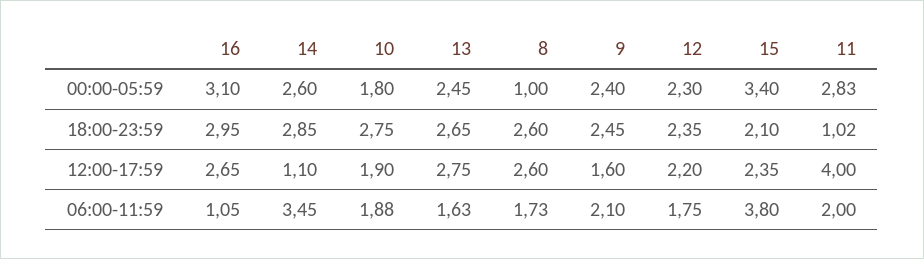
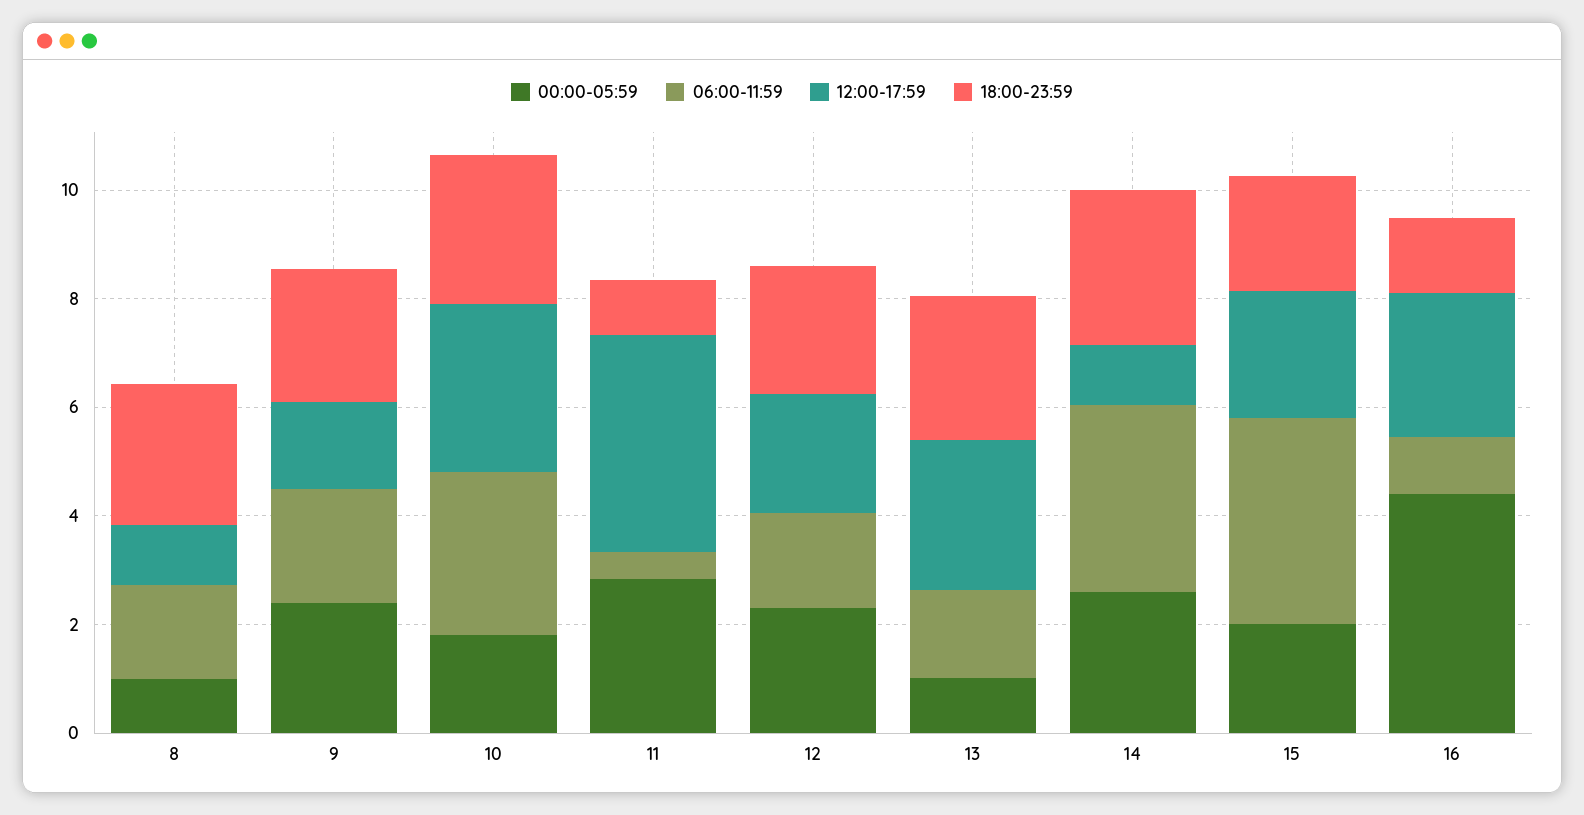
  {
    "00:00-05:59": {
-     "16": 3.1,
+     "16": 4.5,
      "14": 2.6,
      "10": 1.8,
-     "13": 2.45,
+     "13": 1,
      "8": 1,
      "9": 2.4,
      "12": 2.3,
-     "15": 3.4,
+     "15": 2,
      "11": 2.83
    },
    "18:00-23:59": {
-     "16": 2.95,
+     "16": 1.5,
      "14": 2.85,
      "10": 2.75,
      "13": 2.65,
      "8": 2.6,
      "9": 2.45,
      "12": 2.35,
      "15": 2.1,
      "11": 1.02
    },
    "12:00-17:59": {
      "16": 2.65,
      "14": 1.1,
-     "10": 1.9,
+     "10": 3,
      "13": 2.75,
-     "8": 2.6,
+     "8": 1,
      "9": 1.6,
      "12": 2.2,
      "15": 2.35,
      "11": 4
    },
    "06:00-11:59": {
      "16": 1.05,
      "14": 3.45,
-     "10": 1.88,
+     "10": 3,
      "13": 1.63,
      "8": 1.73,
      "9": 2.1,
      "12": 1.75,
      "15": 3.8,
-     "11": 2
+     "11": 0.5
    }
  }

